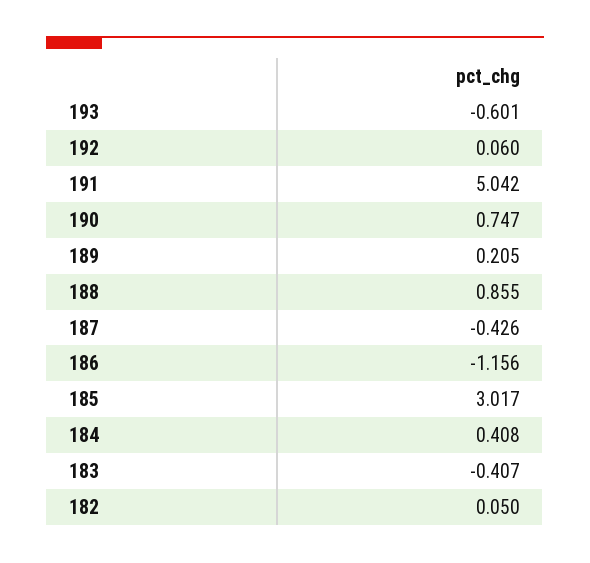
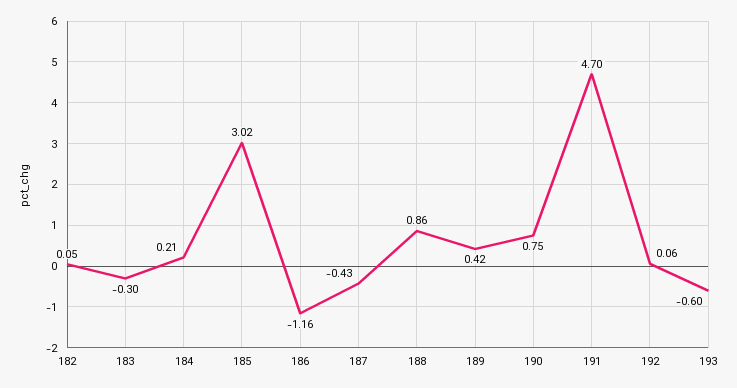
  {
    "193": -0.601,
    "192": 0.06,
-   "191": 5.042,
+   "191": 4.7,
    "190": 0.747,
-   "189": 0.205,
+   "189": 0.42,
    "188": 0.855,
    "187": -0.426,
    "186": -1.156,
    "185": 3.017,
-   "184": 0.408,
+   "184": 0.21,
-   "183": -0.407,
+   "183": -0.3,
    "182": 0.05
  }

